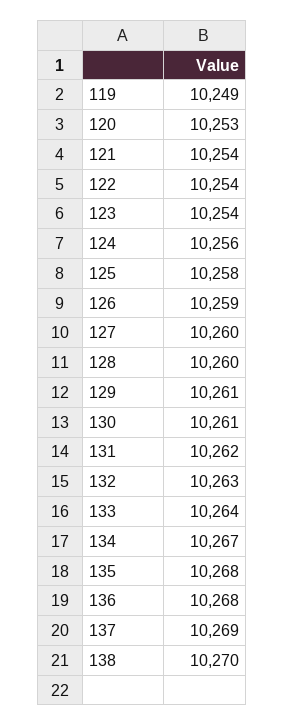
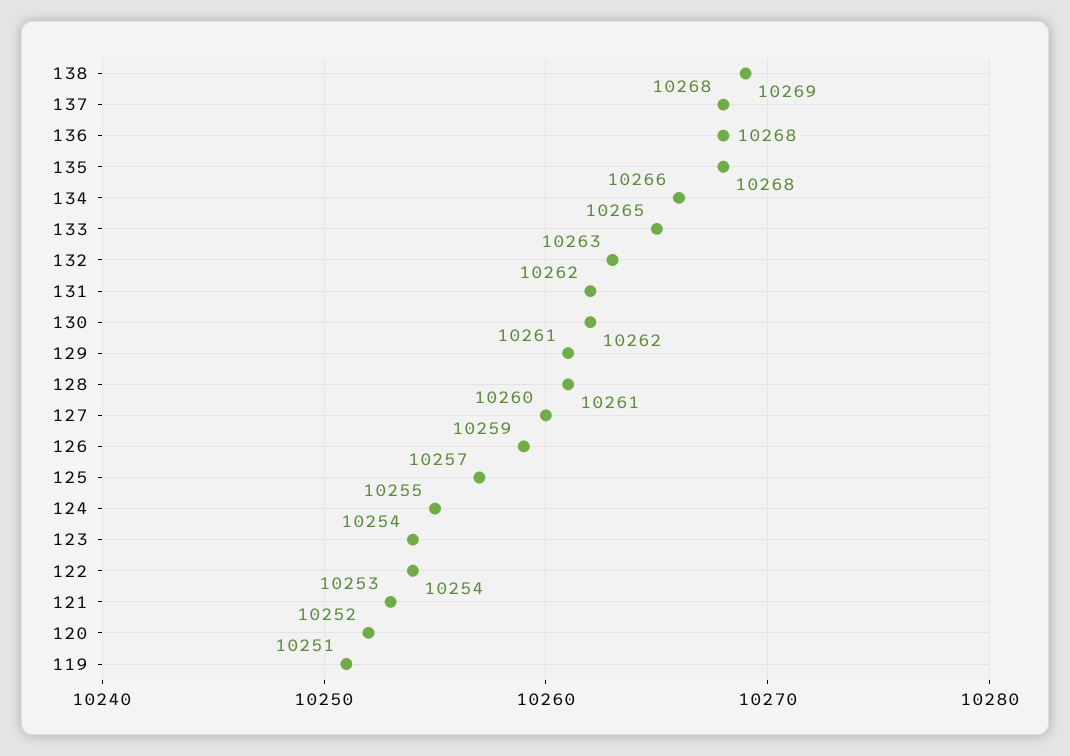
  {
-   "119": 10249,
+   "119": 10251,
-   "120": 10253,
+   "120": 10252,
-   "121": 10254,
+   "121": 10253,
    "122": 10254,
    "123": 10254,
-   "124": 10256,
+   "124": 10255,
-   "125": 10258,
+   "125": 10257,
    "126": 10259,
    "127": 10260,
-   "128": 10260,
+   "128": 10261,
    "129": 10261,
-   "130": 10261,
+   "130": 10262,
    "131": 10262,
    "132": 10263,
-   "133": 10264,
+   "133": 10265,
-   "134": 10267,
+   "134": 10266,
    "135": 10268,
    "136": 10268,
-   "137": 10269,
+   "137": 10268,
-   "138": 10270
+   "138": 10269
  }

